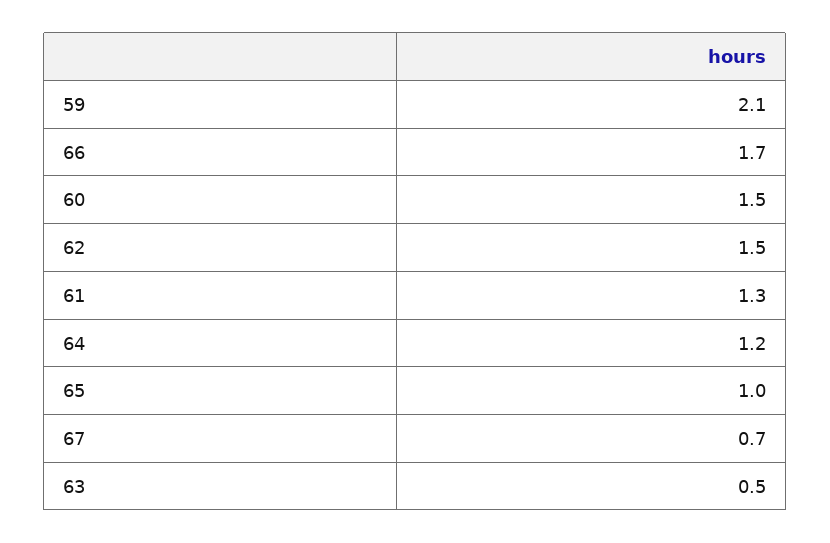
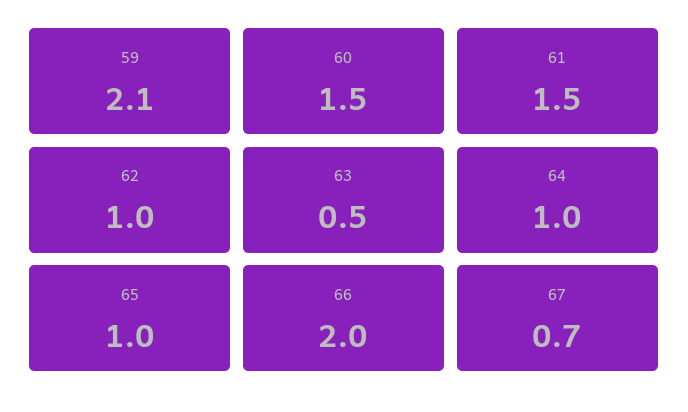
  {
    "59": 2.1,
-   "66": 1.7,
+   "66": 2,
    "60": 1.5,
-   "62": 1.5,
+   "62": 1,
-   "61": 1.3,
+   "61": 1.5,
-   "64": 1.2,
+   "64": 1,
    "65": 1,
    "67": 0.7,
    "63": 0.5
  }

